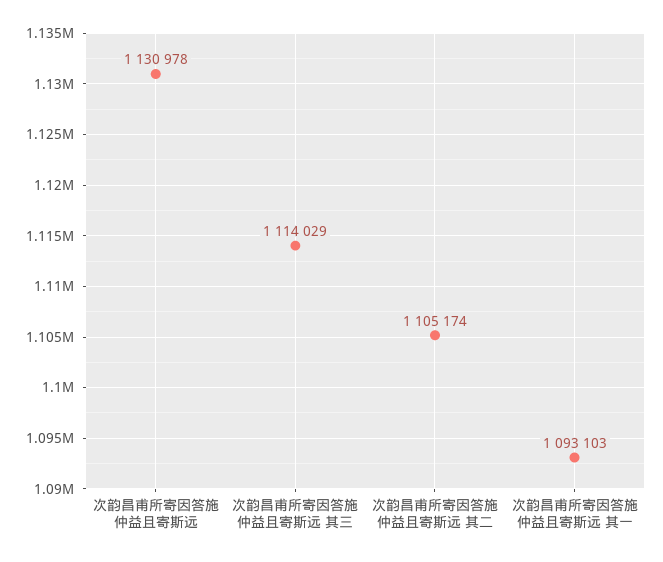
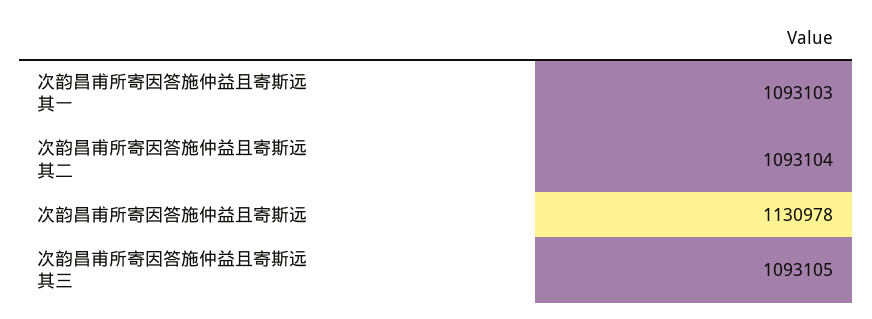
  {
    "次韵昌甫所寄因答施仲益且寄斯远": 1130978,
-   "次韵昌甫所寄因答施仲益且寄斯远 其三": 1114029,
+   "次韵昌甫所寄因答施仲益且寄斯远 其三": 1093105,
-   "次韵昌甫所寄因答施仲益且寄斯远 其二": 1105174,
+   "次韵昌甫所寄因答施仲益且寄斯远 其二": 1093104,
    "次韵昌甫所寄因答施仲益且寄斯远 其一": 1093103
  }

